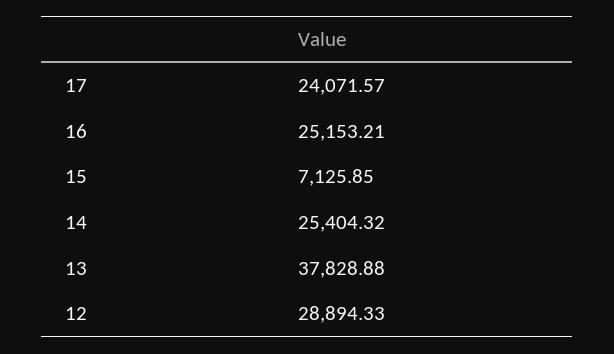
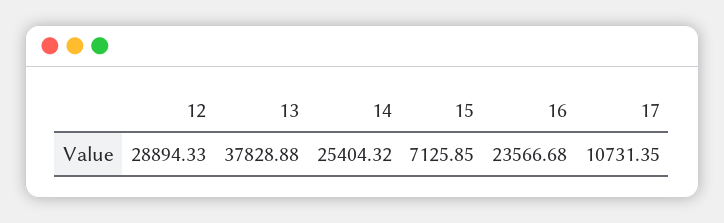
  {
-   "17": 24071.57,
+   "17": 10731.35,
-   "16": 25153.21,
+   "16": 23566.68,
    "15": 7125.85,
    "14": 25404.32,
    "13": 37828.88,
    "12": 28894.33
  }

